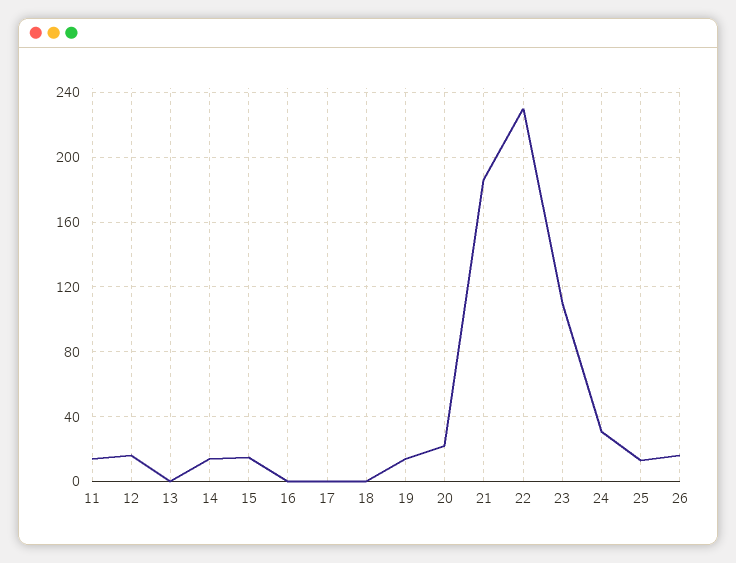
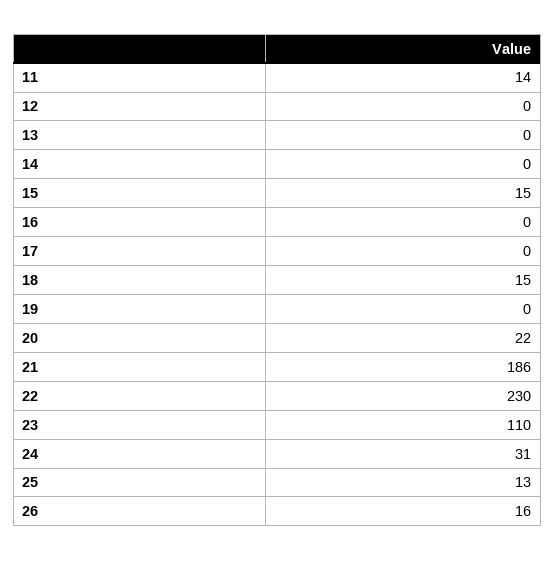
  {
    "11": 14,
-   "12": 15,
+   "12": 0,
    "13": 0,
-   "14": 15,
+   "14": 0,
    "15": 15,
    "16": 0,
    "17": 0,
-   "18": 0,
+   "18": 15,
-   "19": 15,
+   "19": 0,
    "20": 22,
    "21": 186,
    "22": 230,
    "23": 110,
    "24": 31,
    "25": 13,
    "26": 16
  }

